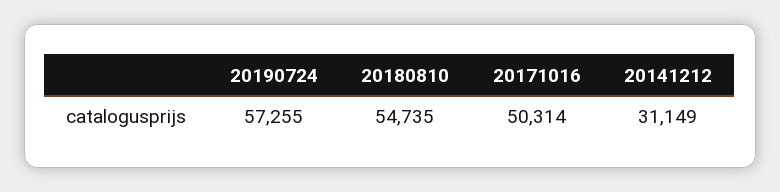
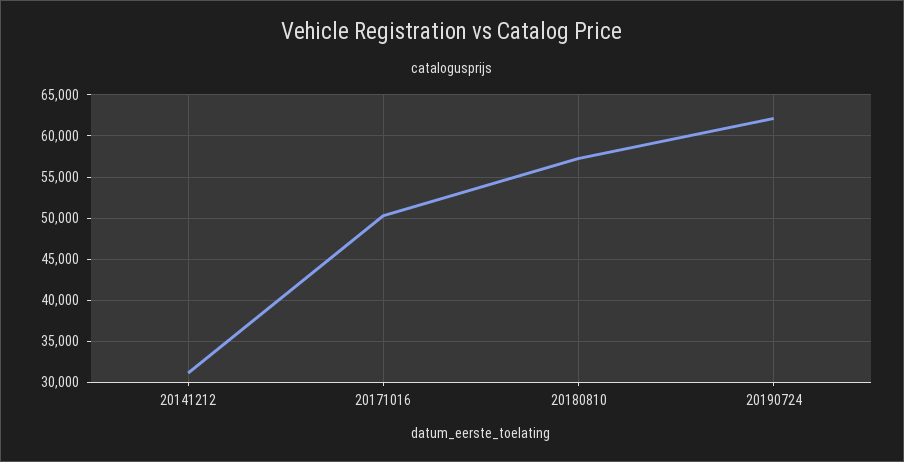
  {
-   "20190724": 57255,
+   "20190724": 62000,
-   "20180810": 54735,
+   "20180810": 57000,
    "20171016": 50314,
    "20141212": 31149
  }

